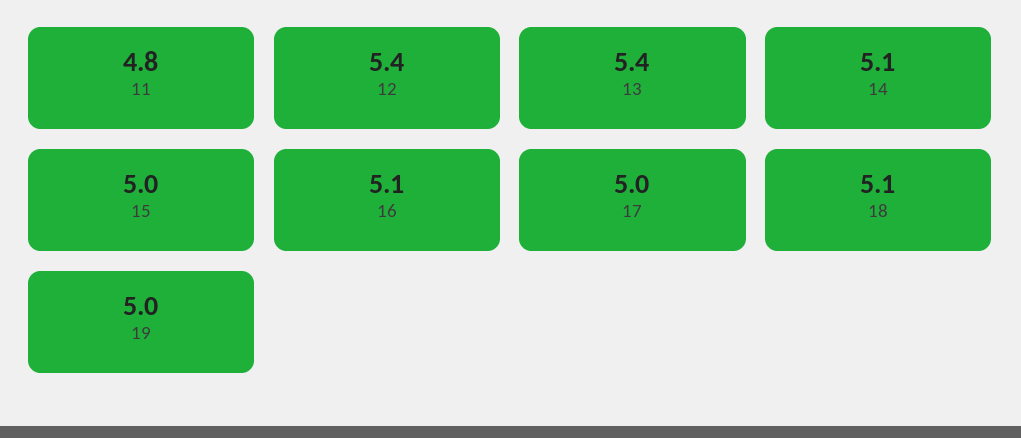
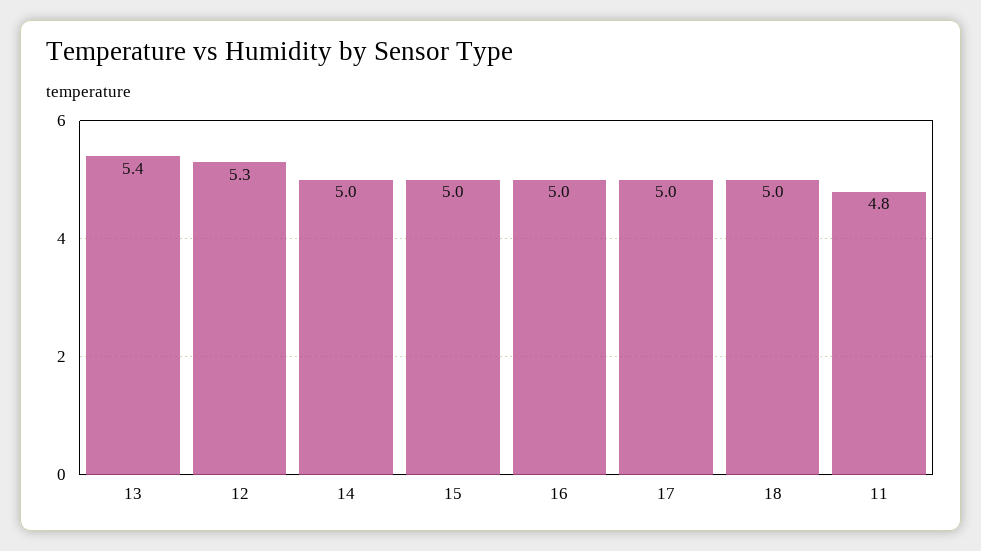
  {
    "11": 4.8,
-   "12": 5.4,
+   "12": 5.3,
    "13": 5.4,
-   "14": 5.1,
+   "14": 5,
    "15": 5,
-   "16": 5.1,
+   "16": 5,
    "17": 5,
-   "18": 5.1,
+   "18": 5
-   "19": 5
  }

